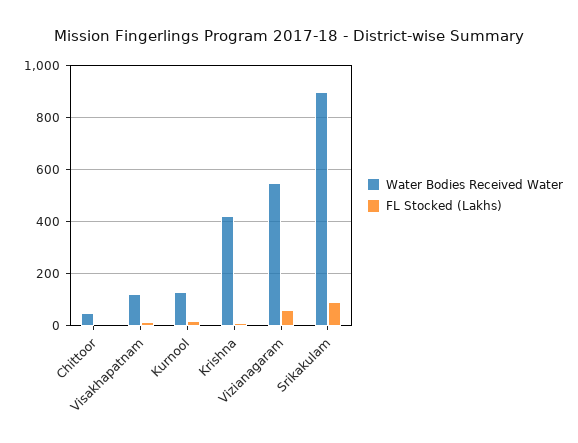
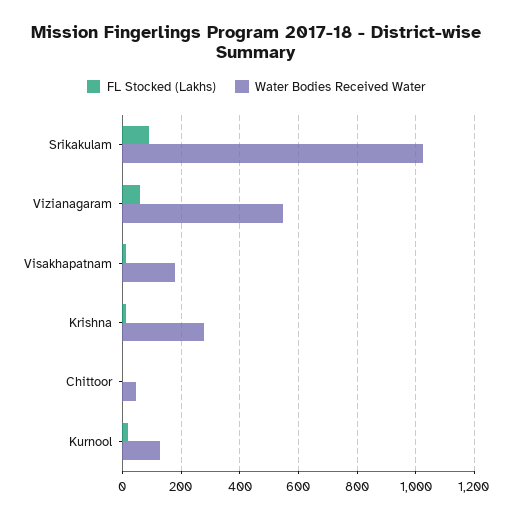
  {
    "Water Bodies Received Water": {
      "Chittoor": 50,
-     "Visakhapatnam": 125,
+     "Visakhapatnam": 175,
      "Kurnool": 125,
-     "Krishna": 425,
+     "Krishna": 275,
      "Vizianagaram": 550,
-     "Srikakulam": 900
+     "Srikakulam": 1025
    },
    "FL Stocked (Lakhs)": {
      "Chittoor": 0,
      "Visakhapatnam": 25,
      "Kurnool": 25,
      "Krishna": 0,
      "Vizianagaram": 50,
      "Srikakulam": 100
    }
  }

